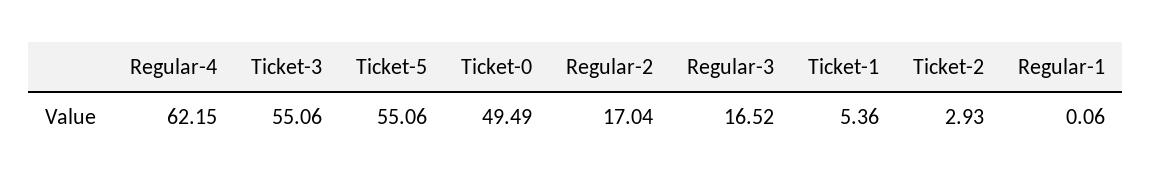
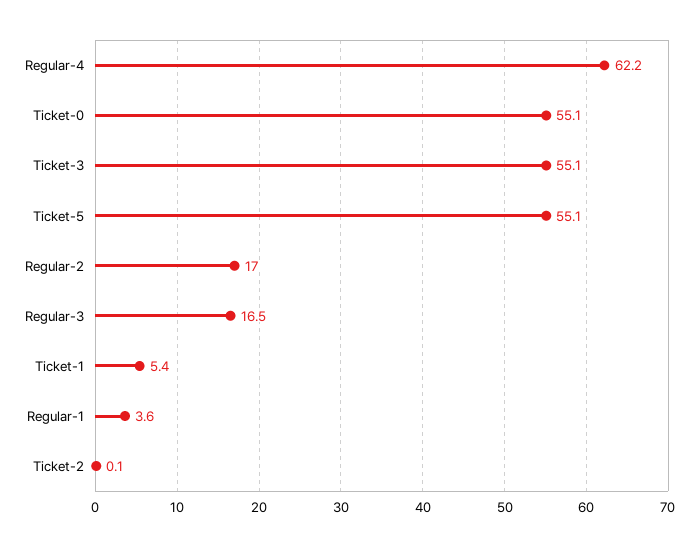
  {
    "Regular-4": 62.15,
    "Ticket-3": 55.06,
    "Ticket-5": 55.06,
-   "Ticket-0": 49.49,
+   "Ticket-0": 55.1,
    "Regular-2": 17.04,
    "Regular-3": 16.52,
    "Ticket-1": 5.36,
-   "Ticket-2": 2.93,
+   "Ticket-2": 0.1,
-   "Regular-1": 0.06
+   "Regular-1": 3.6
  }

